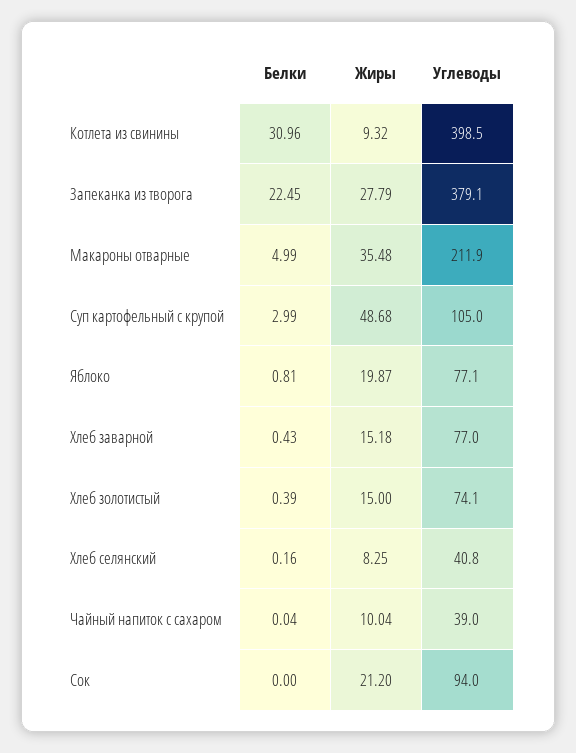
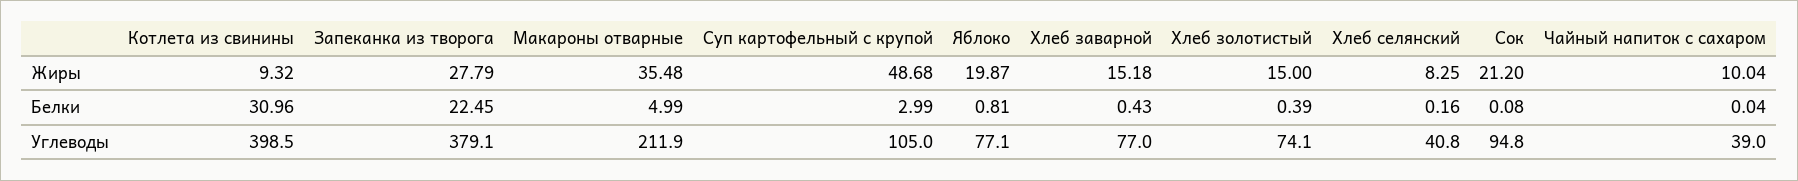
  {
    "Белки": {
      "Котлета из свинины": 30.96,
      "Запеканка из творога": 22.45,
      "Макароны отварные": 4.99,
      "Суп картофельный с крупой": 2.99,
      "Яблоко": 0.81,
      "Хлеб заварной": 0.43,
      "Хлеб золотистый": 0.39,
      "Хлеб селянский": 0.16,
      "Чайный напиток с сахаром": 0.04,
-     "Сок": 0
+     "Сок": 0.08
    },
    "Жиры": {
      "Котлета из свинины": 9.32,
      "Запеканка из творога": 27.79,
      "Макароны отварные": 35.48,
      "Суп картофельный с крупой": 48.68,
      "Яблоко": 19.87,
      "Хлеб заварной": 15.18,
      "Хлеб золотистый": 15,
      "Хлеб селянский": 8.25,
      "Чайный напиток с сахаром": 10.04,
      "Сок": 21.2
    },
    "Углеводы": {
      "Котлета из свинины": 398.5,
      "Запеканка из творога": 379.1,
      "Макароны отварные": 211.9,
      "Суп картофельный с крупой": 105,
      "Яблоко": 77.1,
      "Хлеб заварной": 77,
      "Хлеб золотистый": 74.1,
      "Хлеб селянский": 40.8,
      "Чайный напиток с сахаром": 39,
-     "Сок": 94
+     "Сок": 94.8
    }
  }

